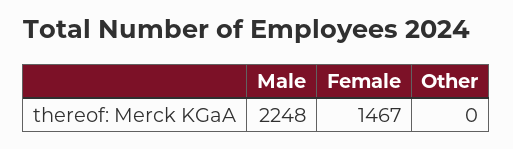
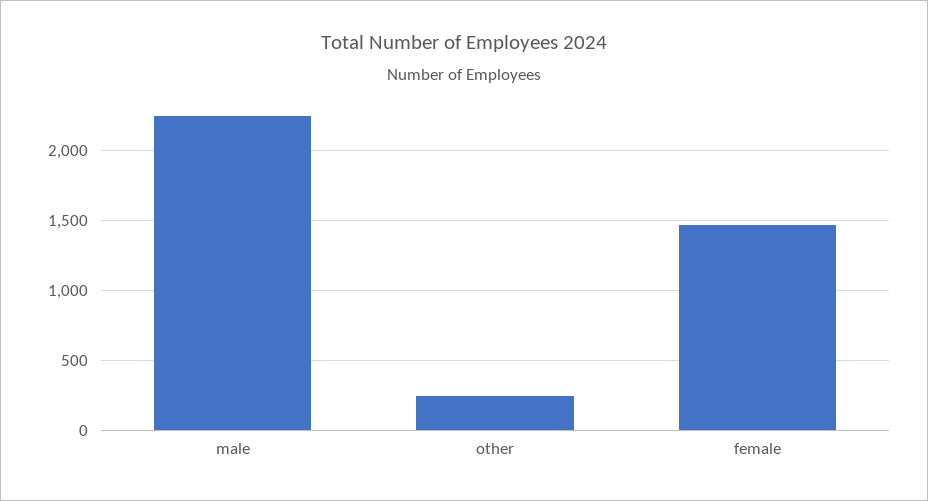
  {
    "Male": 2248,
    "Female": 1467,
-   "Other": 0
+   "Other": 250
  }

